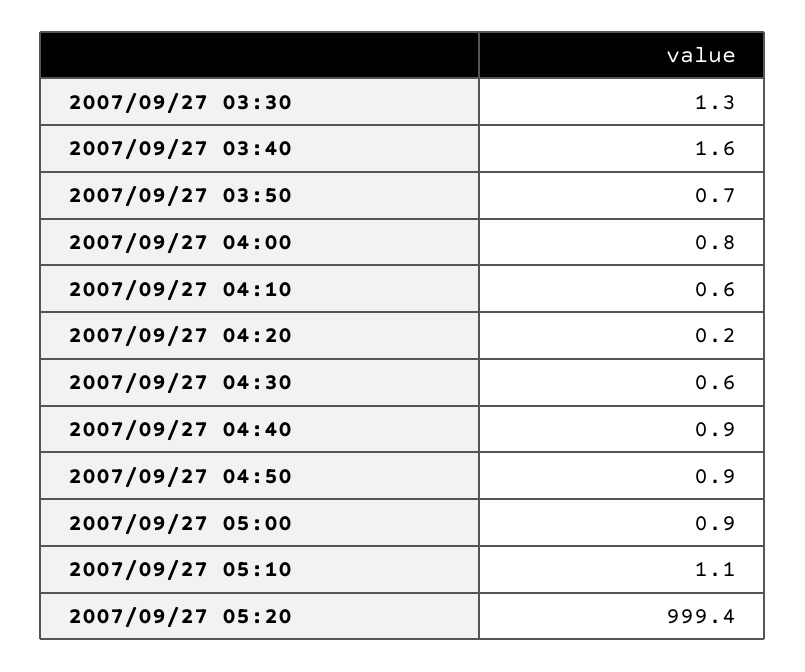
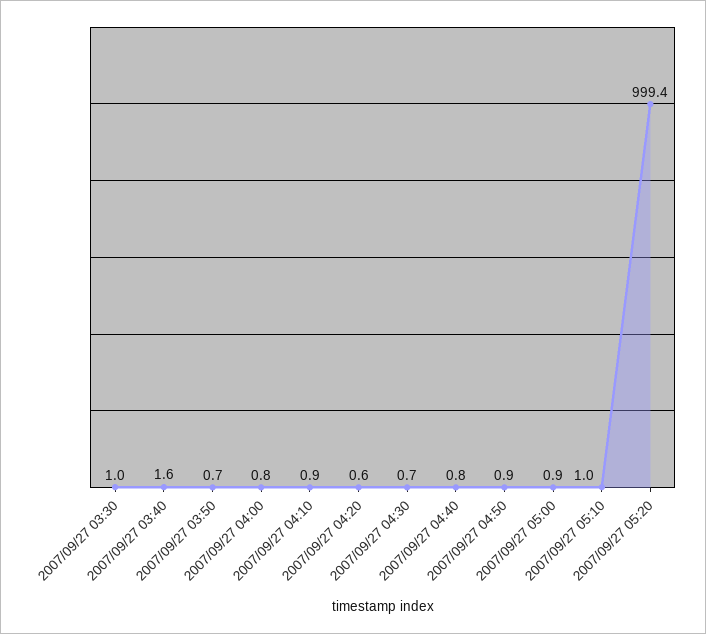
  {
-   "2007/09/27 03:30": 1.3,
+   "2007/09/27 03:30": 1,
    "2007/09/27 03:40": 1.6,
    "2007/09/27 03:50": 0.7,
    "2007/09/27 04:00": 0.8,
-   "2007/09/27 04:10": 0.6,
+   "2007/09/27 04:10": 0.9,
-   "2007/09/27 04:20": 0.2,
+   "2007/09/27 04:20": 0.6,
-   "2007/09/27 04:30": 0.6,
+   "2007/09/27 04:30": 0.7,
-   "2007/09/27 04:40": 0.9,
+   "2007/09/27 04:40": 0.8,
    "2007/09/27 04:50": 0.9,
    "2007/09/27 05:00": 0.9,
-   "2007/09/27 05:10": 1.1,
+   "2007/09/27 05:10": 1,
    "2007/09/27 05:20": 999.4
  }

